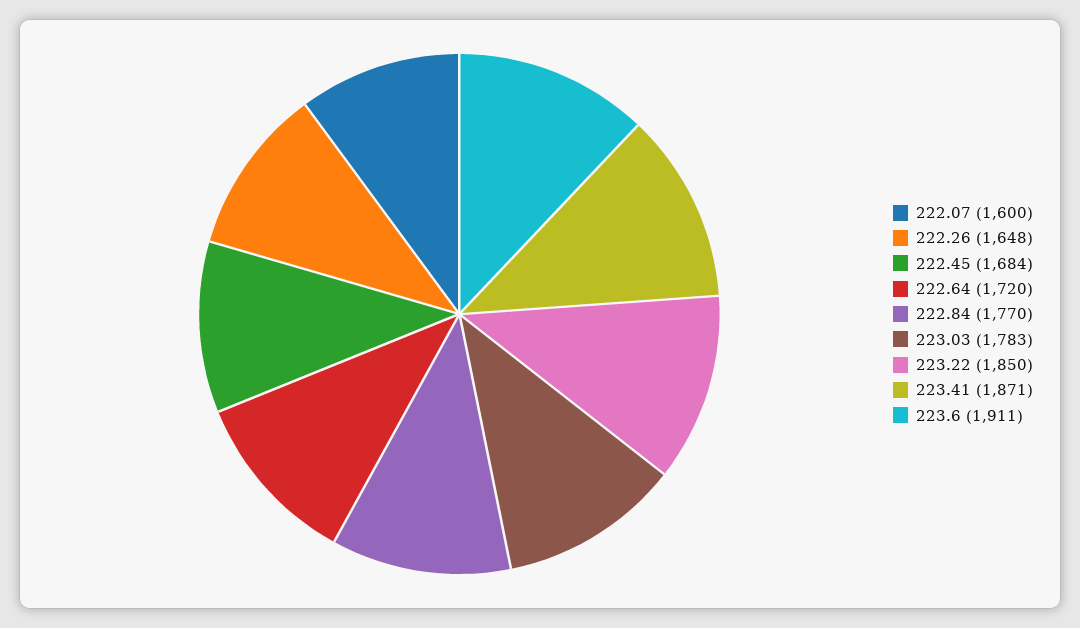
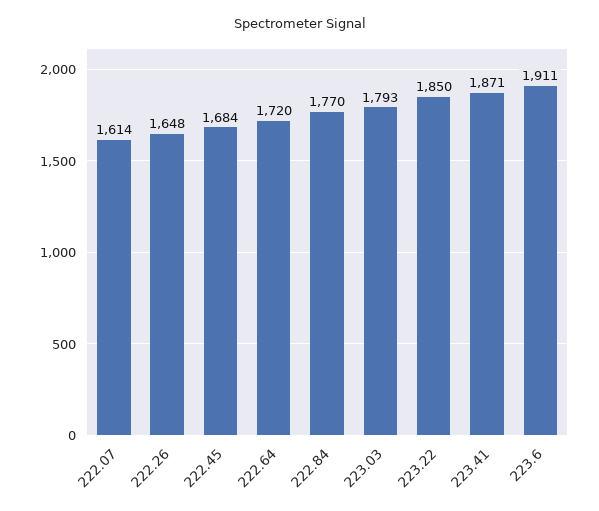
  {
-   "222.07": 1600,
+   "222.07": 1614,
    "222.26": 1648,
    "222.45": 1684,
    "222.64": 1720,
    "222.84": 1770,
-   "223.03": 1783,
+   "223.03": 1793,
    "223.22": 1850,
    "223.41": 1871,
    "223.6": 1911
  }

